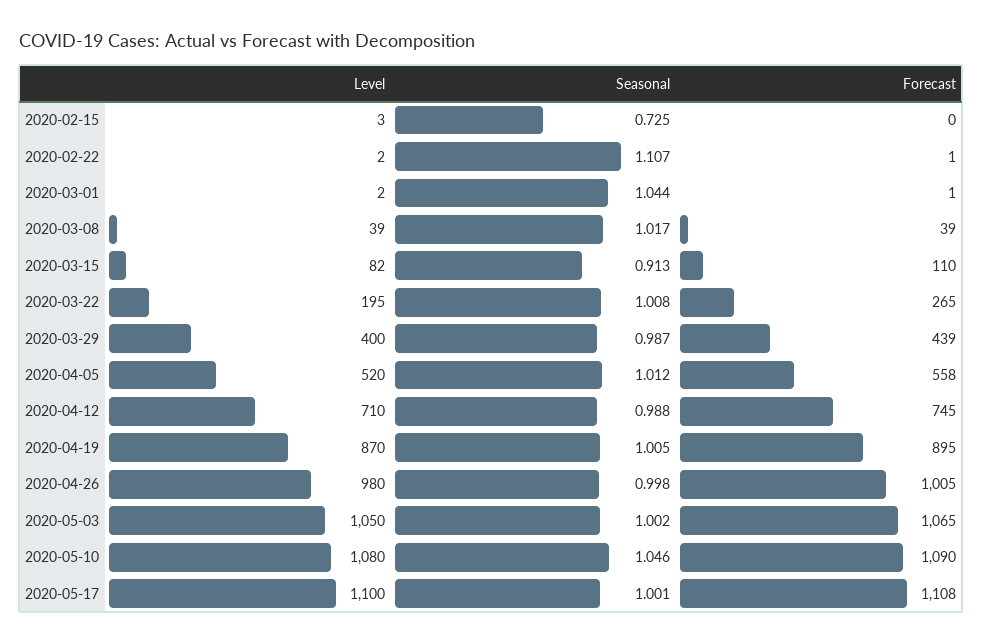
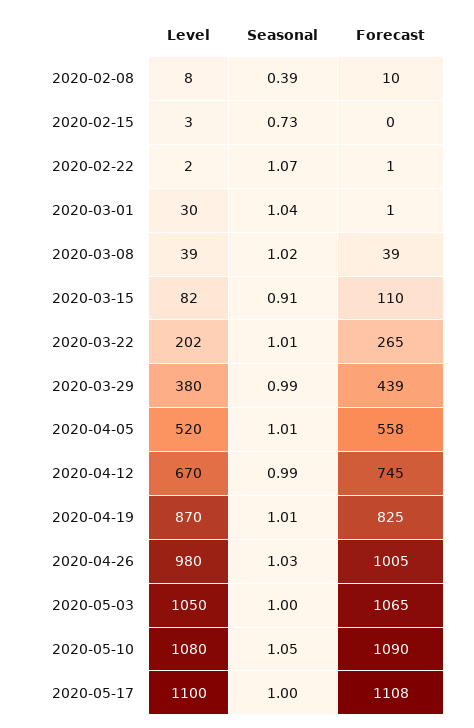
  {
    "Level": {
      "2020-02-15": 3,
      "2020-02-22": 2,
-     "2020-03-01": 2,
+     "2020-03-01": 30,
      "2020-03-08": 39,
      "2020-03-15": 82,
-     "2020-03-22": 195,
+     "2020-03-22": 202,
-     "2020-03-29": 400,
+     "2020-03-29": 380,
      "2020-04-05": 520,
-     "2020-04-12": 710,
+     "2020-04-12": 670,
      "2020-04-19": 870,
      "2020-04-26": 980,
      "2020-05-03": 1050,
      "2020-05-10": 1080,
-     "2020-05-17": 1100
+     "2020-05-17": 1100,
+     "2020-02-08": 8
    },
    "Seasonal": {
      "2020-02-15": 0.725,
-     "2020-02-22": 1.107,
+     "2020-02-22": 1.07,
      "2020-03-01": 1.044,
      "2020-03-08": 1.017,
      "2020-03-15": 0.913,
      "2020-03-22": 1.008,
      "2020-03-29": 0.987,
      "2020-04-05": 1.012,
      "2020-04-12": 0.988,
      "2020-04-19": 1.005,
-     "2020-04-26": 0.998,
+     "2020-04-26": 1.03,
      "2020-05-03": 1.002,
      "2020-05-10": 1.046,
-     "2020-05-17": 1.001
+     "2020-05-17": 1.001,
+     "2020-02-08": 0.39
    },
    "Forecast": {
      "2020-02-15": 0,
      "2020-02-22": 1,
      "2020-03-01": 1,
      "2020-03-08": 39,
      "2020-03-15": 110,
      "2020-03-22": 265,
      "2020-03-29": 439,
      "2020-04-05": 558,
      "2020-04-12": 745,
-     "2020-04-19": 895,
+     "2020-04-19": 825,
      "2020-04-26": 1005,
      "2020-05-03": 1065,
      "2020-05-10": 1090,
-     "2020-05-17": 1108
+     "2020-05-17": 1108,
+     "2020-02-08": 10
    }
  }

